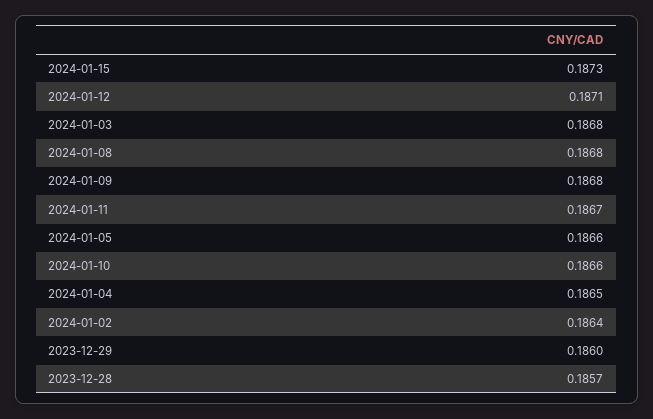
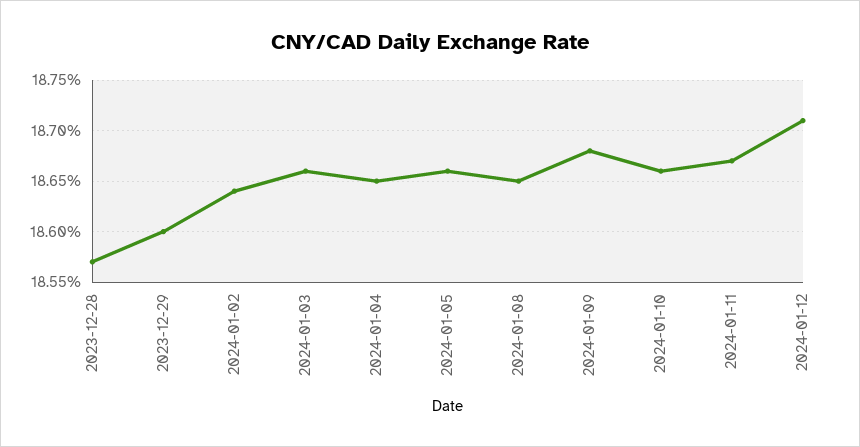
  {
-   "2024-01-15": 0.1873,
    "2024-01-12": 0.1871,
-   "2024-01-03": 0.1868,
+   "2024-01-03": 0.1866,
-   "2024-01-08": 0.1868,
+   "2024-01-08": 0.1865,
    "2024-01-09": 0.1868,
    "2024-01-11": 0.1867,
    "2024-01-05": 0.1866,
    "2024-01-10": 0.1866,
    "2024-01-04": 0.1865,
    "2024-01-02": 0.1864,
    "2023-12-29": 0.186,
    "2023-12-28": 0.1857
  }

